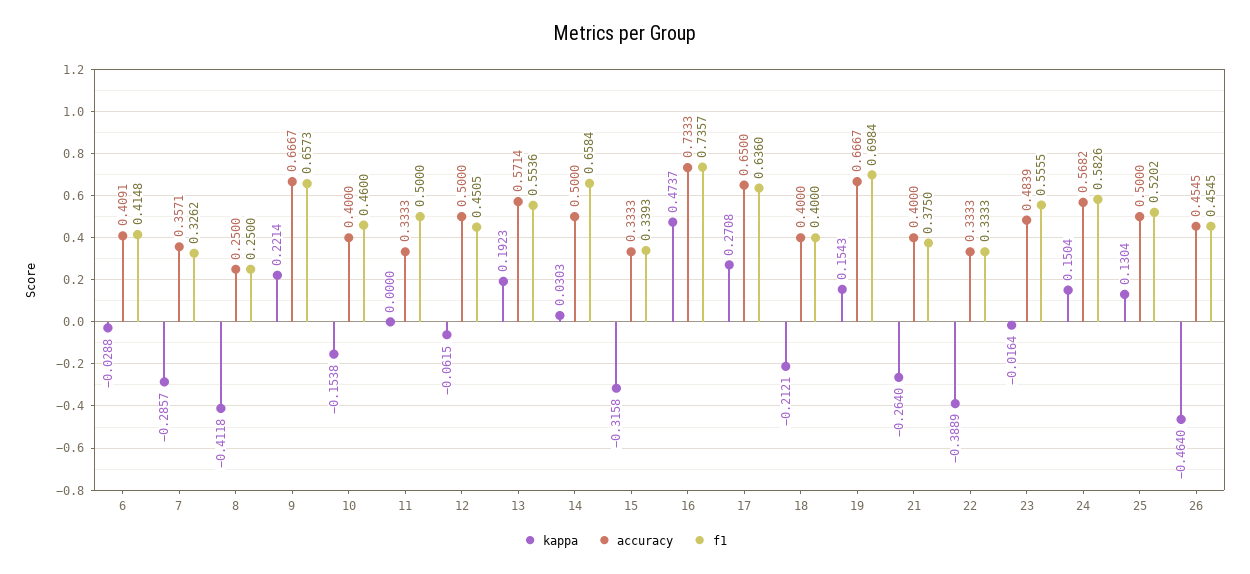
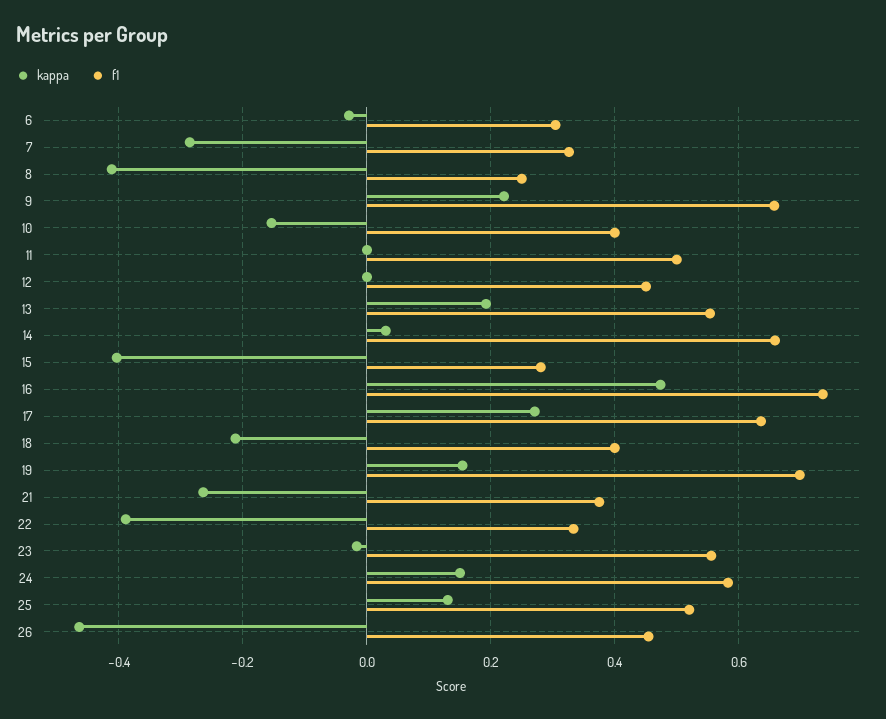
  {
    "kappa": {
      "6": -0.0288,
      "7": -0.2857,
      "8": -0.4118,
      "9": 0.2214,
      "10": -0.1538,
      "11": 0,
-     "12": -0.0615,
+     "12": 0,
      "13": 0.1923,
      "14": 0.0303,
-     "15": -0.3158,
+     "15": -0.4,
      "16": 0.4737,
      "17": 0.2708,
      "18": -0.2121,
      "19": 0.1543,
      "21": -0.264,
      "22": -0.3889,
      "23": -0.0164,
      "24": 0.1504,
      "25": 0.1304,
      "26": -0.464
    },
-   "accuracy": {
-     "6": 0.4091,
-     "7": 0.3571,
-     "8": 0.25,
-     "9": 0.6667,
-     "10": 0.4,
-     "11": 0.3333,
-     "12": 0.5,
-     "13": 0.5714,
-     "14": 0.5,
-     "15": 0.3333,
-     "16": 0.7333,
-     "17": 0.65,
-     "18": 0.4,
-     "19": 0.6667,
-     "21": 0.4,
-     "22": 0.3333,
-     "23": 0.4839,
-     "24": 0.5682,
-     "25": 0.5,
-     "26": 0.4545
-   },
    "f1": {
-     "6": 0.4148,
+     "6": 0.3,
      "7": 0.3262,
      "8": 0.25,
      "9": 0.6573,
-     "10": 0.46,
+     "10": 0.4,
      "11": 0.5,
      "12": 0.4505,
      "13": 0.5536,
      "14": 0.6584,
-     "15": 0.3393,
+     "15": 0.28,
      "16": 0.7357,
      "17": 0.636,
      "18": 0.4,
      "19": 0.6984,
      "21": 0.375,
      "22": 0.3333,
      "23": 0.5555,
      "24": 0.5826,
      "25": 0.5202,
      "26": 0.4545
    }
  }

